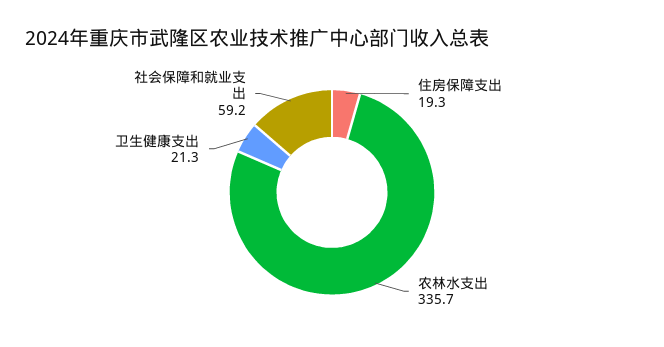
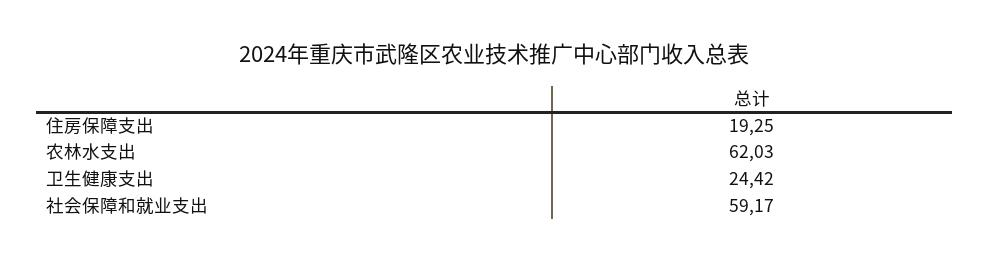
  {
    "住房保障支出": 19.25,
-   "农林水支出": 335.7,
+   "农林水支出": 62.03,
-   "卫生健康支出": 21.3,
+   "卫生健康支出": 24.42,
    "社会保障和就业支出": 59.17
  }

